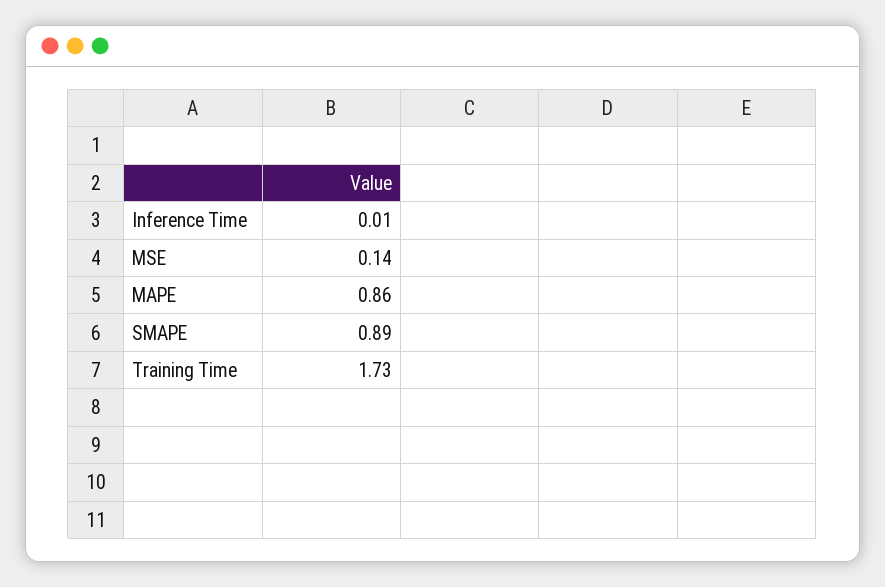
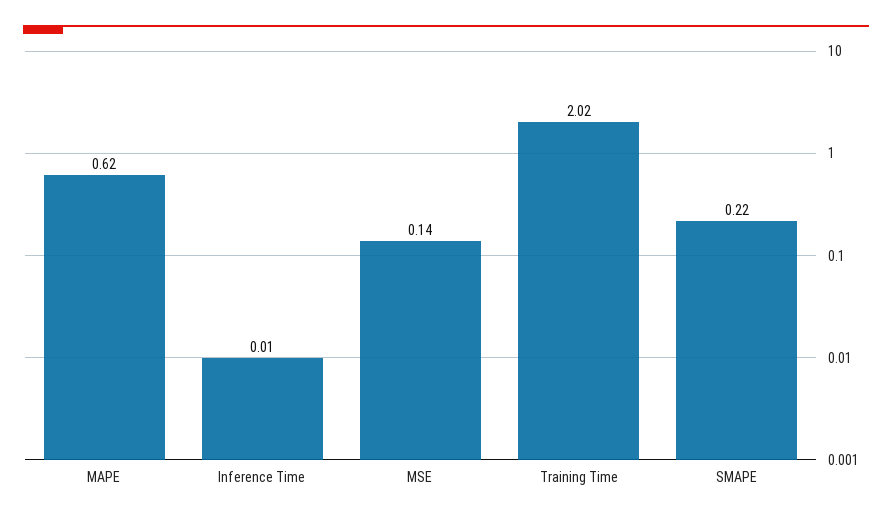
  {
    "Inference Time": 0.01,
    "MSE": 0.14,
-   "MAPE": 0.86,
+   "MAPE": 0.62,
-   "SMAPE": 0.89,
+   "SMAPE": 0.22,
-   "Training Time": 1.73
+   "Training Time": 2.02
  }

